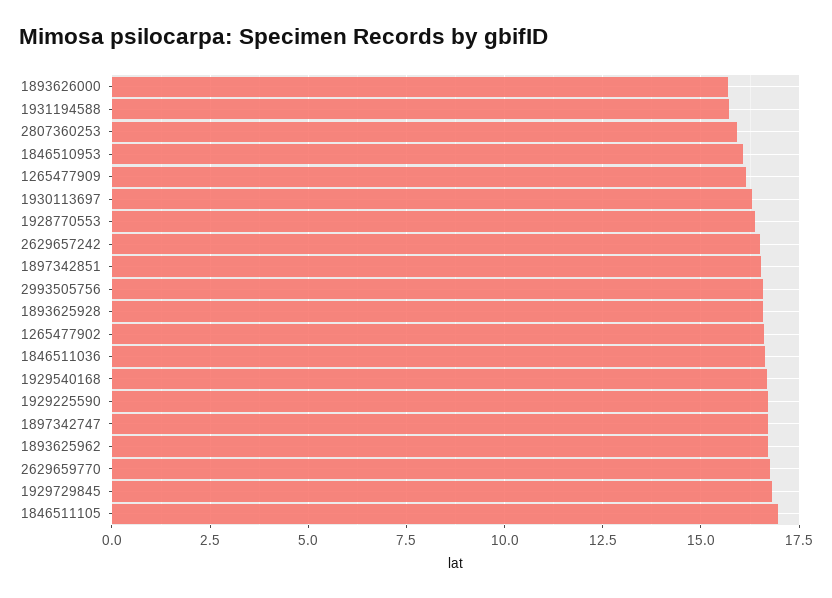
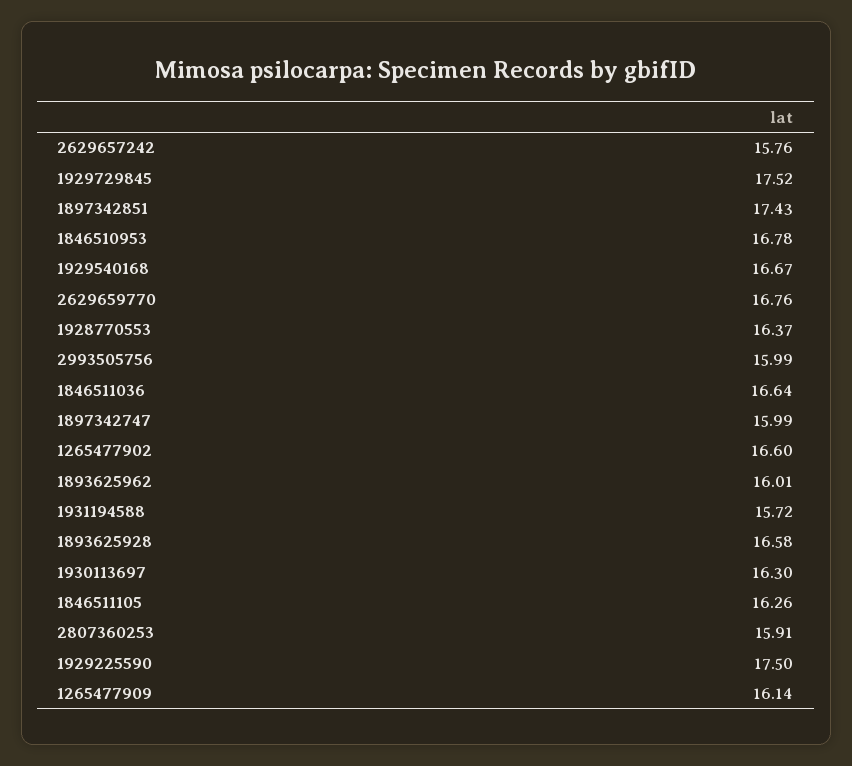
  {
-   "1893626000": 15.75,
    "1931194588": 15.72,
    "2807360253": 15.91,
-   "1846510953": 16,
+   "1846510953": 16.78,
    "1265477909": 16.14,
    "1930113697": 16.3,
    "1928770553": 16.37,
-   "2629657242": 16.5,
+   "2629657242": 15.76,
-   "1897342851": 16.5,
+   "1897342851": 17.43,
-   "2993505756": 16.5,
+   "2993505756": 15.99,
    "1893625928": 16.58,
    "1265477902": 16.6,
    "1846511036": 16.64,
    "1929540168": 16.67,
-   "1929225590": 16.75,
+   "1929225590": 17.5,
-   "1897342747": 16.75,
+   "1897342747": 15.99,
-   "1893625962": 16.75,
+   "1893625962": 16.01,
    "2629659770": 16.76,
-   "1929729845": 16.75,
+   "1929729845": 17.52,
-   "1846511105": 17
+   "1846511105": 16.26
  }

